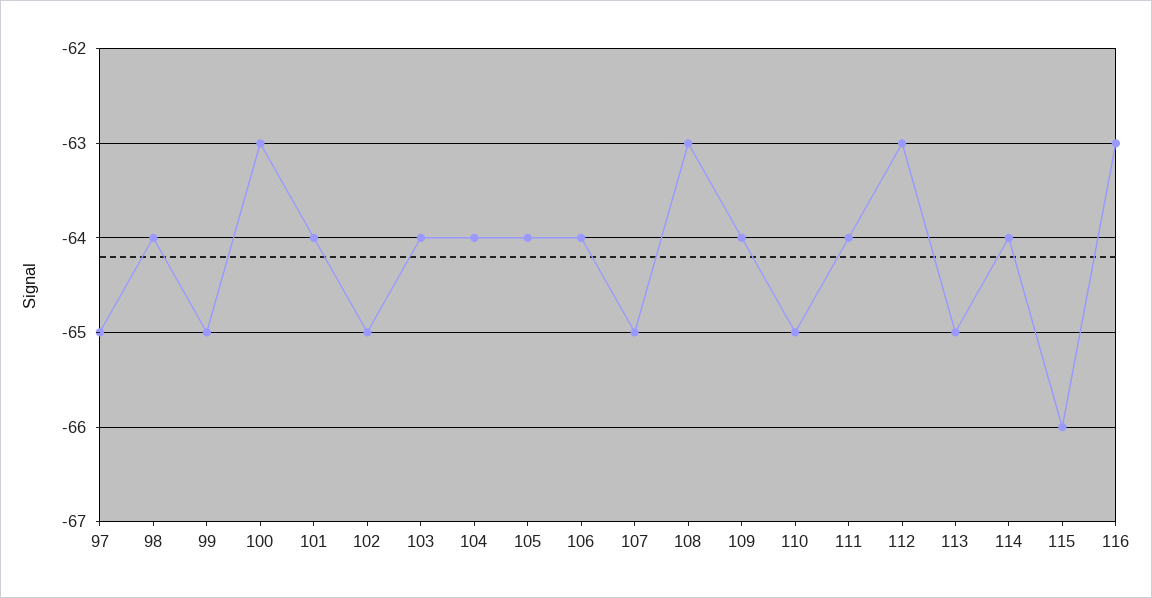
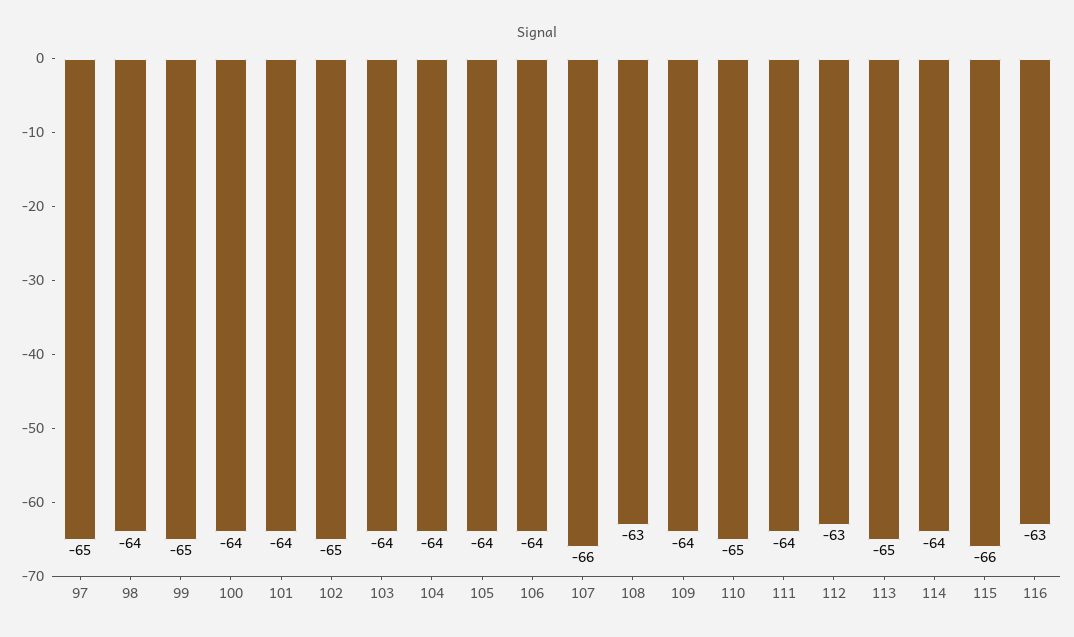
  {
    "97": -65,
    "98": -64,
    "99": -65,
-   "100": -63,
+   "100": -64,
    "101": -64,
    "102": -65,
    "103": -64,
    "104": -64,
    "105": -64,
    "106": -64,
-   "107": -65,
+   "107": -66,
    "108": -63,
    "109": -64,
    "110": -65,
    "111": -64,
    "112": -63,
    "113": -65,
    "114": -64,
    "115": -66,
    "116": -63
  }

